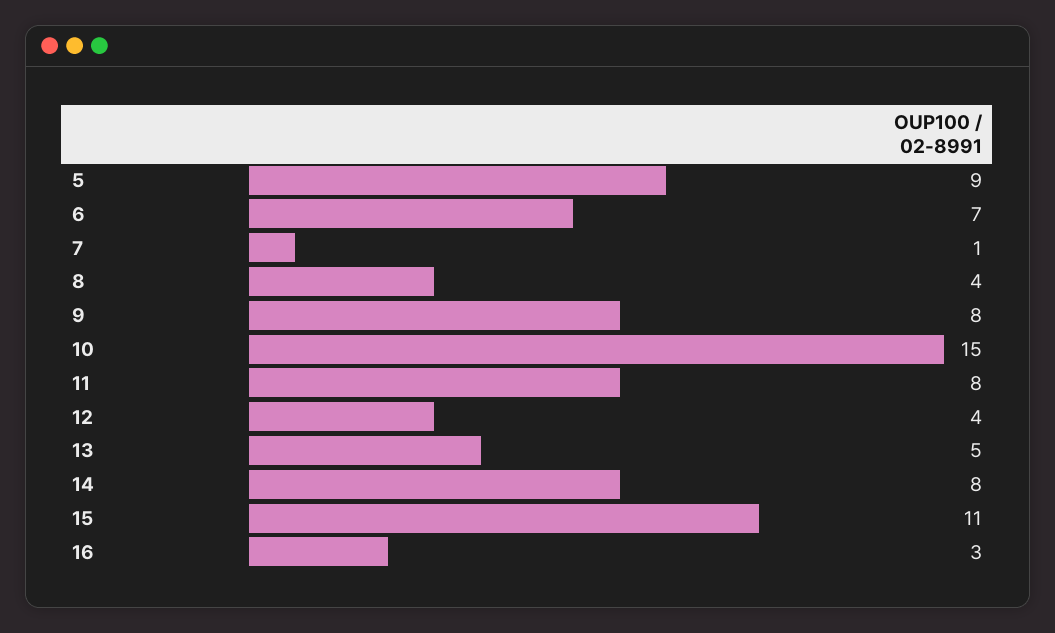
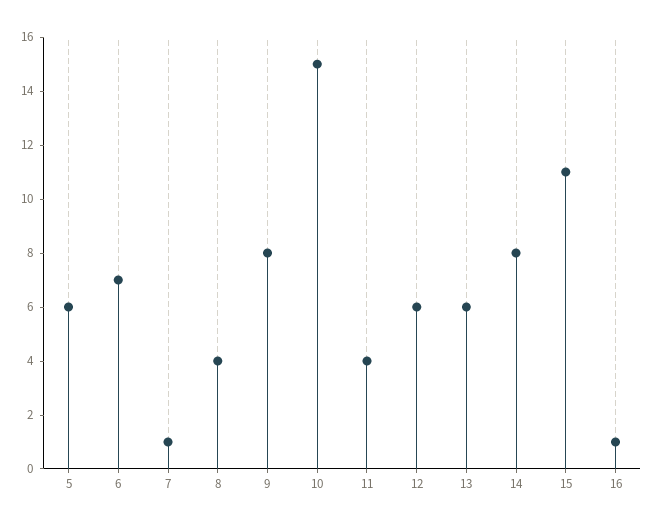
  {
-   "5": 9,
+   "5": 6,
    "6": 7,
    "7": 1,
    "8": 4,
    "9": 8,
    "10": 15,
-   "11": 8,
+   "11": 4,
-   "12": 4,
+   "12": 6,
-   "13": 5,
+   "13": 6,
    "14": 8,
    "15": 11,
-   "16": 3
+   "16": 1
  }

